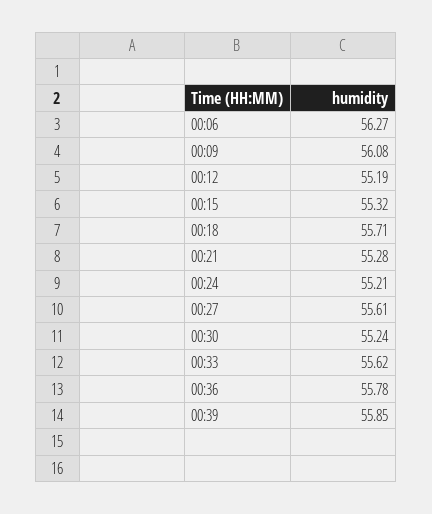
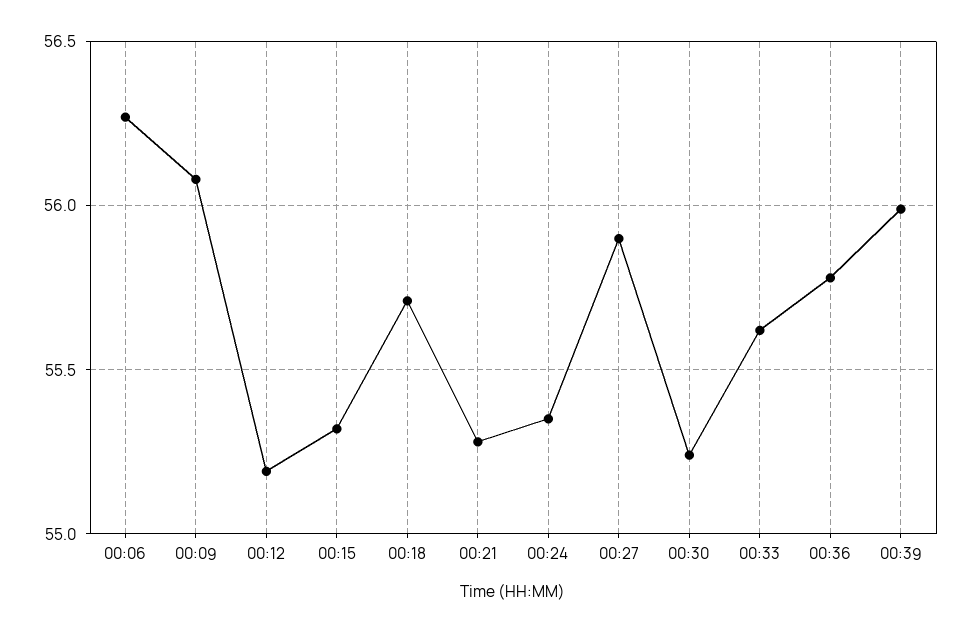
  {
    "00:06": 56.27,
    "00:09": 56.08,
    "00:12": 55.19,
    "00:15": 55.32,
    "00:18": 55.71,
    "00:21": 55.28,
-   "00:24": 55.21,
+   "00:24": 55.35,
-   "00:27": 55.61,
+   "00:27": 55.9,
    "00:30": 55.24,
    "00:33": 55.62,
    "00:36": 55.78,
-   "00:39": 55.85
+   "00:39": 56
  }

